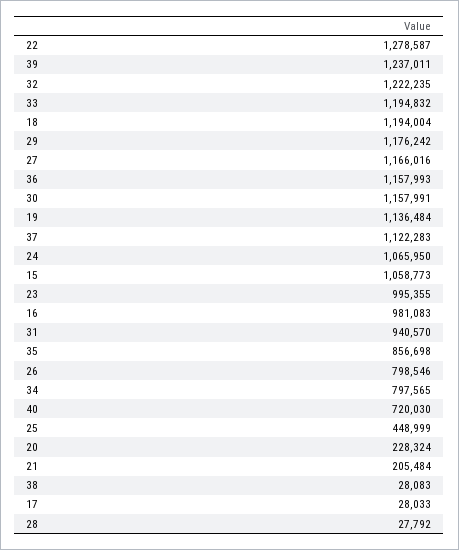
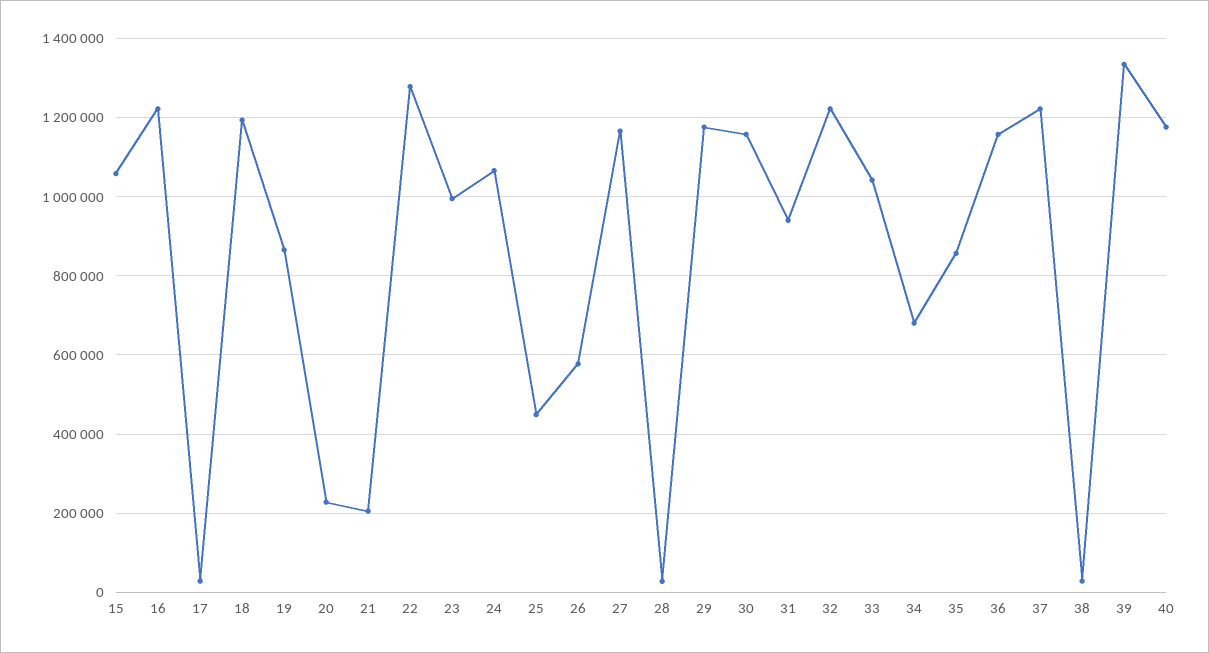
  {
    "22": 1278587,
-   "39": 1237011,
+   "39": 1340000,
    "32": 1222235,
-   "33": 1194832,
+   "33": 1040000,
    "18": 1194004,
    "29": 1176242,
    "27": 1166016,
    "36": 1157993,
    "30": 1157991,
-   "19": 1136484,
+   "19": 860000,
-   "37": 1122283,
+   "37": 1220000,
    "24": 1065950,
    "15": 1058773,
    "23": 995355,
-   "16": 981083,
+   "16": 1220000,
    "31": 940570,
    "35": 856698,
-   "26": 798546,
+   "26": 580000,
-   "34": 797565,
+   "34": 680000,
-   "40": 720030,
+   "40": 1180000,
    "25": 448999,
    "20": 228324,
    "21": 205484,
    "38": 28083,
    "17": 28033,
    "28": 27792
  }

